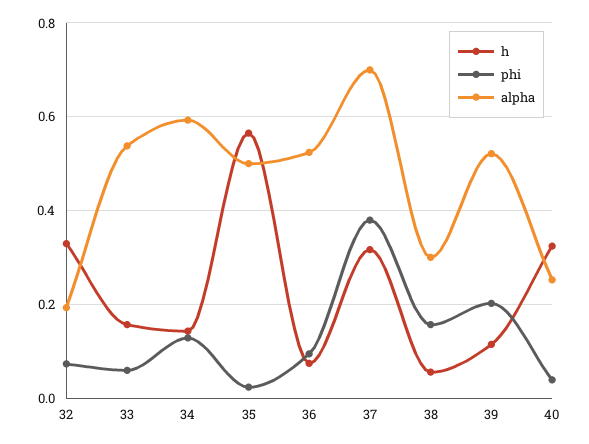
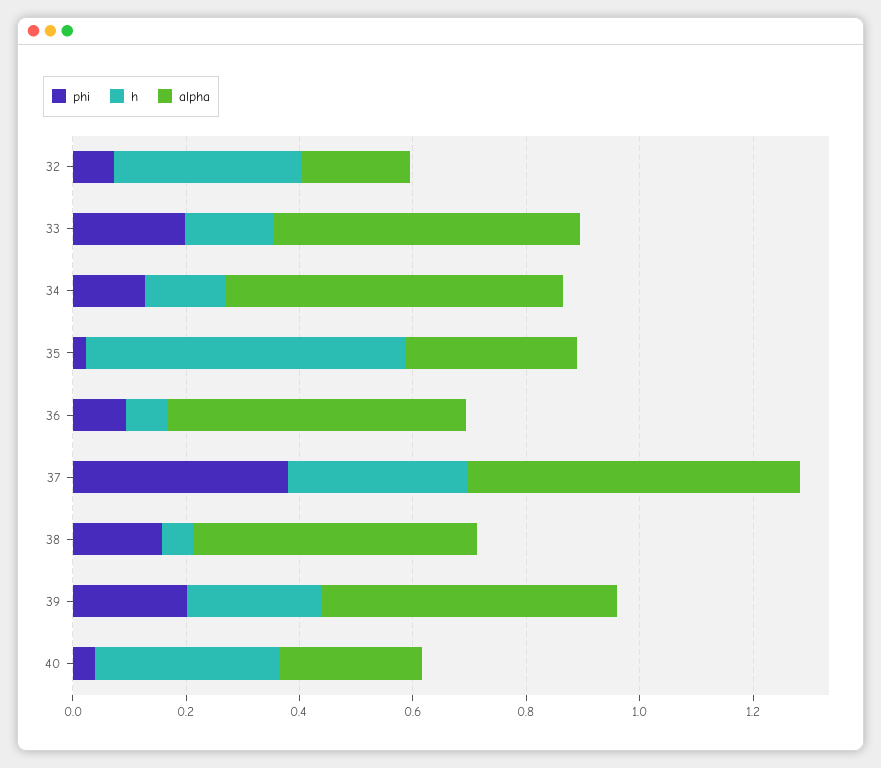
  {
    "h": {
      "32": 0.32,
      "33": 0.16,
      "34": 0.14,
      "35": 0.56,
      "36": 0.08,
      "37": 0.32,
      "38": 0.06,
-     "39": 0.12,
+     "39": 0.25,
      "40": 0.32
    },
    "phi": {
      "32": 0.08,
-     "33": 0.06,
+     "33": 0.2,
      "34": 0.12,
      "35": 0.02,
      "36": 0.1,
      "37": 0.38,
      "38": 0.16,
      "39": 0.2,
      "40": 0.04
    },
    "alpha": {
      "32": 0.2,
      "33": 0.54,
      "34": 0.6,
-     "35": 0.5,
+     "35": 0.3,
      "36": 0.52,
-     "37": 0.7,
+     "37": 0.6,
-     "38": 0.3,
+     "38": 0.5,
      "39": 0.52,
      "40": 0.26
    }
  }

